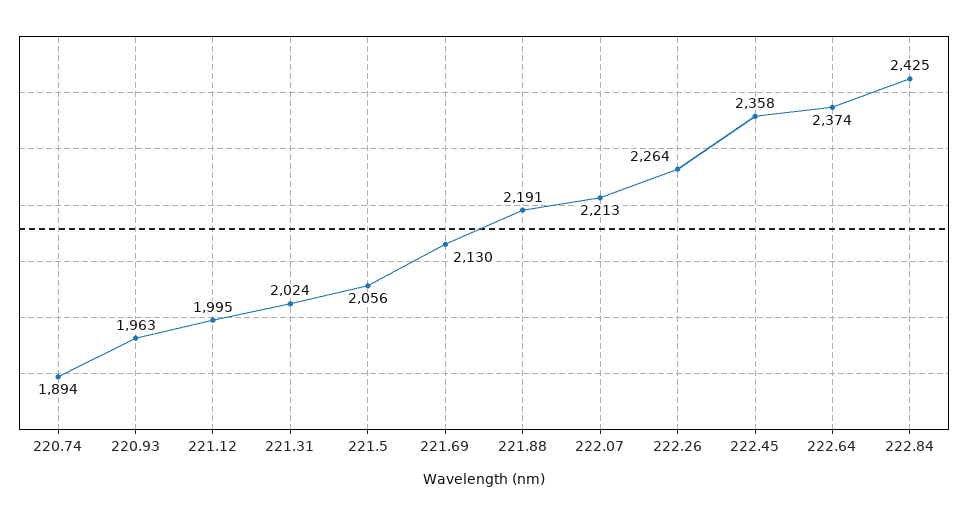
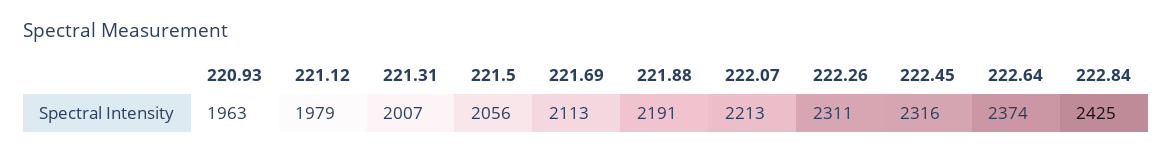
  {
-   "220.74": 1894,
    "220.93": 1963,
-   "221.12": 1995,
+   "221.12": 1979,
-   "221.31": 2024,
+   "221.31": 2007,
    "221.5": 2056,
-   "221.69": 2130,
+   "221.69": 2113,
    "221.88": 2191,
    "222.07": 2213,
-   "222.26": 2264,
+   "222.26": 2311,
-   "222.45": 2358,
+   "222.45": 2316,
    "222.64": 2374,
    "222.84": 2425
  }

